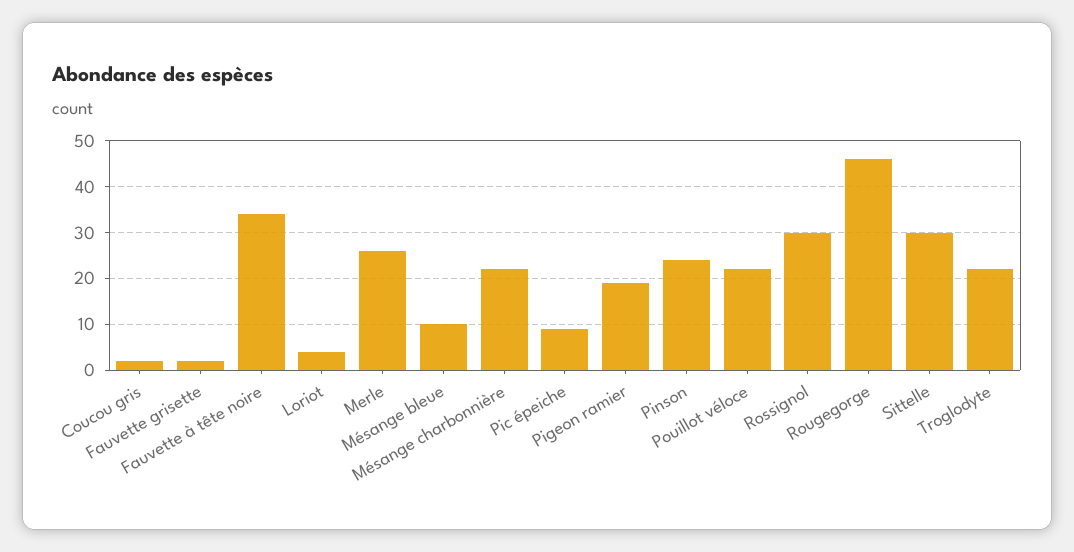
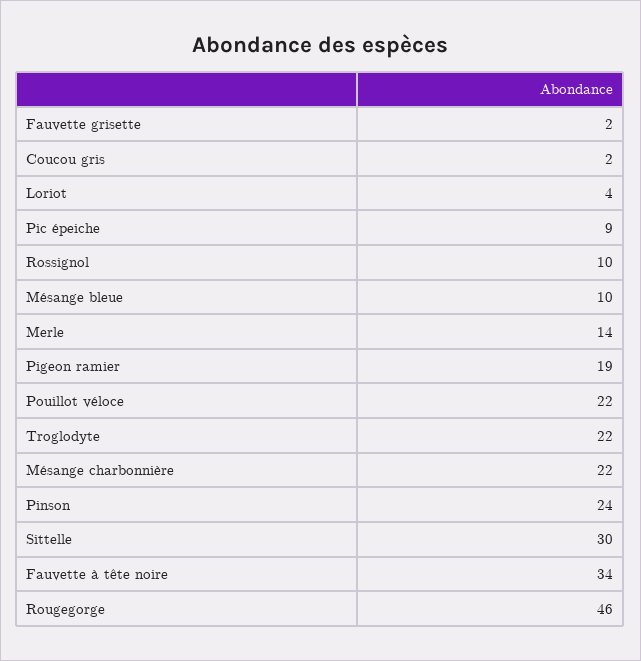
  {
    "Coucou gris": 2,
    "Fauvette grisette": 2,
    "Fauvette à tête noire": 34,
    "Loriot": 4,
-   "Merle": 25,
+   "Merle": 14,
    "Mésange bleue": 10,
    "Mésange charbonnière": 22,
    "Pic épeiche": 9,
    "Pigeon ramier": 19,
    "Pinson": 24,
    "Pouillot véloce": 22,
-   "Rossignol": 30,
+   "Rossignol": 10,
    "Rougegorge": 46,
    "Sittelle": 30,
    "Troglodyte": 22
  }

